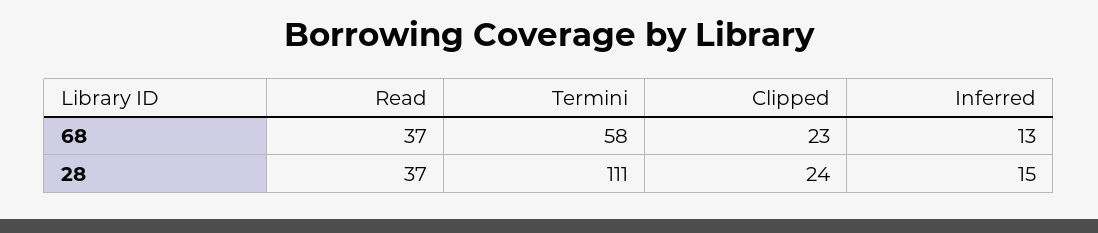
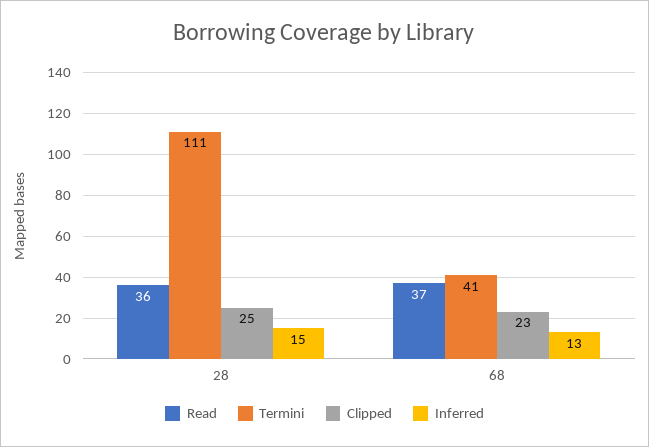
  {
    "Read": {
      "68": 37,
-     "28": 37
+     "28": 36
    },
    "Termini": {
-     "68": 58,
+     "68": 41,
      "28": 111
    },
    "Clipped": {
      "68": 23,
-     "28": 24
+     "28": 25
    },
    "Inferred": {
      "68": 13,
      "28": 15
    }
  }

